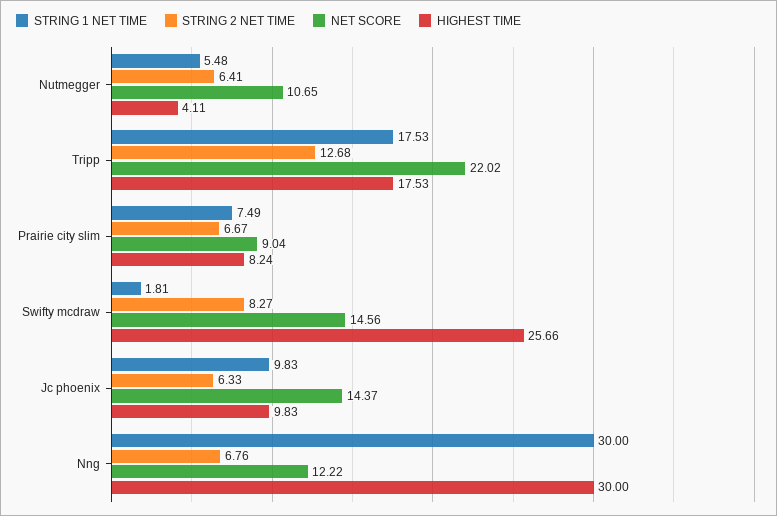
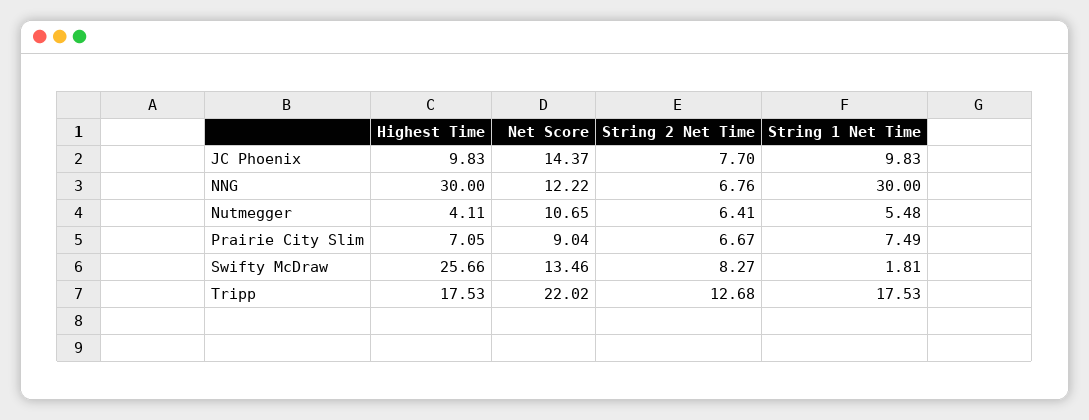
  {
    "STRING 1 NET TIME": {
      "Nutmegger": 5.48,
      "Tripp": 17.53,
      "Prairie city slim": 7.49,
      "Swifty mcdraw": 1.81,
      "Jc phoenix": 9.83,
      "Nng": 30
    },
    "STRING 2 NET TIME": {
      "Nutmegger": 6.41,
      "Tripp": 12.68,
      "Prairie city slim": 6.67,
      "Swifty mcdraw": 8.27,
-     "Jc phoenix": 6.33,
+     "Jc phoenix": 7.7,
      "Nng": 6.76
    },
    "NET SCORE": {
      "Nutmegger": 10.65,
      "Tripp": 22.02,
      "Prairie city slim": 9.04,
-     "Swifty mcdraw": 14.56,
+     "Swifty mcdraw": 13.46,
      "Jc phoenix": 14.37,
      "Nng": 12.22
    },
    "HIGHEST TIME": {
      "Nutmegger": 4.11,
      "Tripp": 17.53,
-     "Prairie city slim": 8.24,
+     "Prairie city slim": 7.05,
      "Swifty mcdraw": 25.66,
      "Jc phoenix": 9.83,
      "Nng": 30
    }
  }

